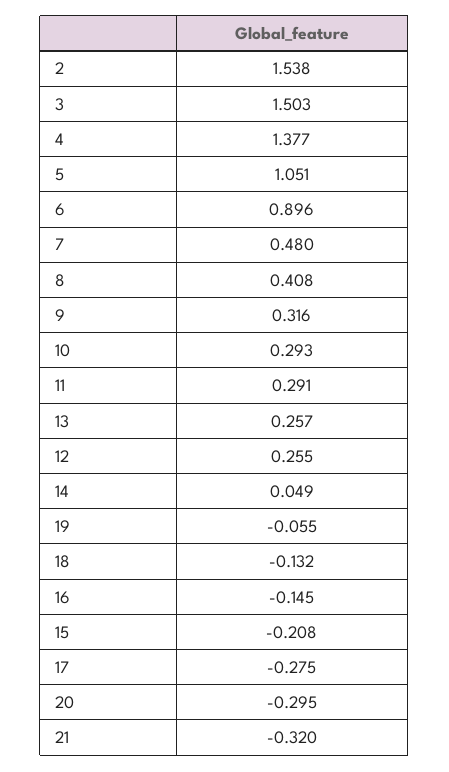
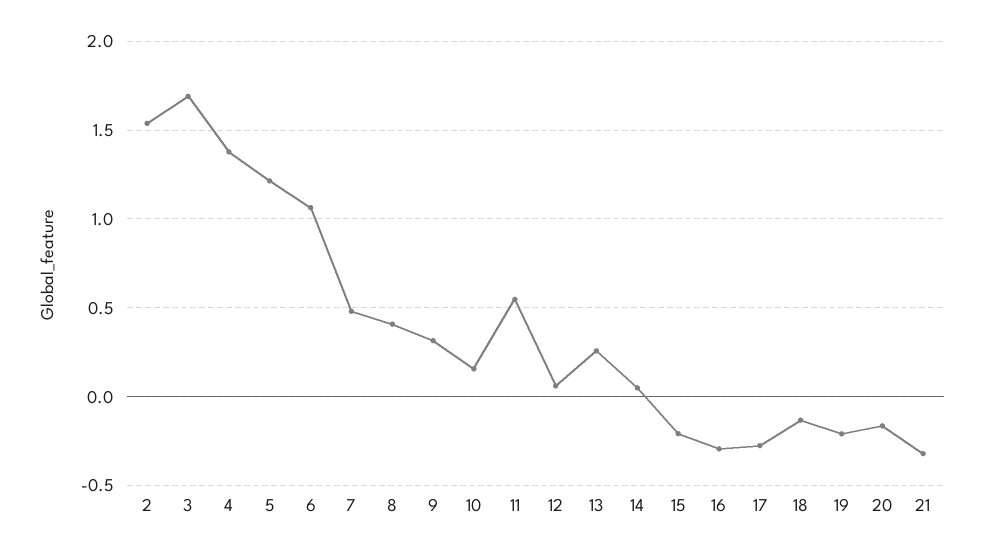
  {
    "2": 1.538,
-   "3": 1.503,
+   "3": 1.7,
    "4": 1.377,
-   "5": 1.051,
+   "5": 1.2,
-   "6": 0.896,
+   "6": 1.05,
    "7": 0.48,
    "8": 0.408,
    "9": 0.316,
-   "10": 0.293,
+   "10": 0.15,
-   "11": 0.291,
+   "11": 0.55,
    "13": 0.257,
-   "12": 0.255,
+   "12": 0.05,
    "14": 0.049,
-   "19": -0.055,
+   "19": -0.2,
    "18": -0.132,
-   "16": -0.145,
+   "16": -0.3,
    "15": -0.208,
    "17": -0.275,
-   "20": -0.295,
+   "20": -0.15,
    "21": -0.32
  }

